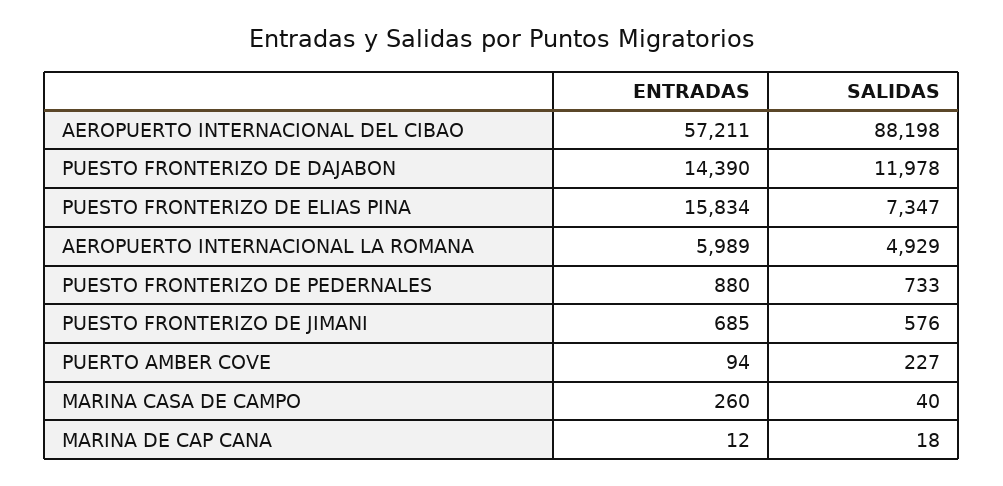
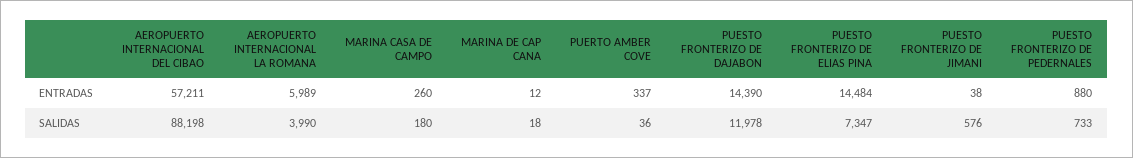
  {
    "ENTRADAS": {
      "AEROPUERTO INTERNACIONAL DEL CIBAO": 57211,
      "PUESTO FRONTERIZO DE DAJABON": 14390,
-     "PUESTO FRONTERIZO DE ELIAS PINA": 15834,
+     "PUESTO FRONTERIZO DE ELIAS PINA": 14484,
      "AEROPUERTO INTERNACIONAL LA ROMANA": 5989,
      "PUESTO FRONTERIZO DE PEDERNALES": 880,
-     "PUESTO FRONTERIZO DE JIMANI": 685,
+     "PUESTO FRONTERIZO DE JIMANI": 38,
-     "PUERTO AMBER COVE": 94,
+     "PUERTO AMBER COVE": 337,
      "MARINA CASA DE CAMPO": 260,
      "MARINA DE CAP CANA": 12
    },
    "SALIDAS": {
      "AEROPUERTO INTERNACIONAL DEL CIBAO": 88198,
      "PUESTO FRONTERIZO DE DAJABON": 11978,
      "PUESTO FRONTERIZO DE ELIAS PINA": 7347,
-     "AEROPUERTO INTERNACIONAL LA ROMANA": 4929,
+     "AEROPUERTO INTERNACIONAL LA ROMANA": 3990,
      "PUESTO FRONTERIZO DE PEDERNALES": 733,
      "PUESTO FRONTERIZO DE JIMANI": 576,
-     "PUERTO AMBER COVE": 227,
+     "PUERTO AMBER COVE": 36,
-     "MARINA CASA DE CAMPO": 40,
+     "MARINA CASA DE CAMPO": 180,
      "MARINA DE CAP CANA": 18
    }
  }

